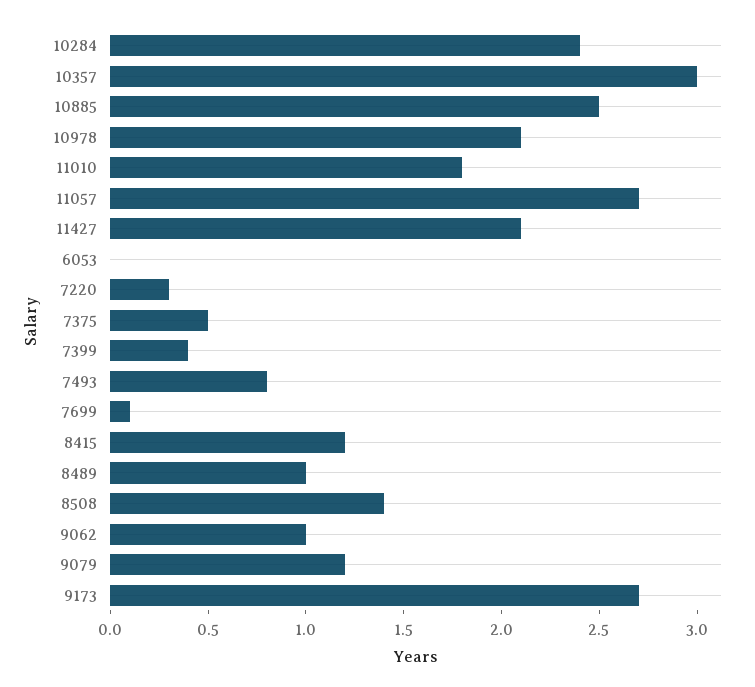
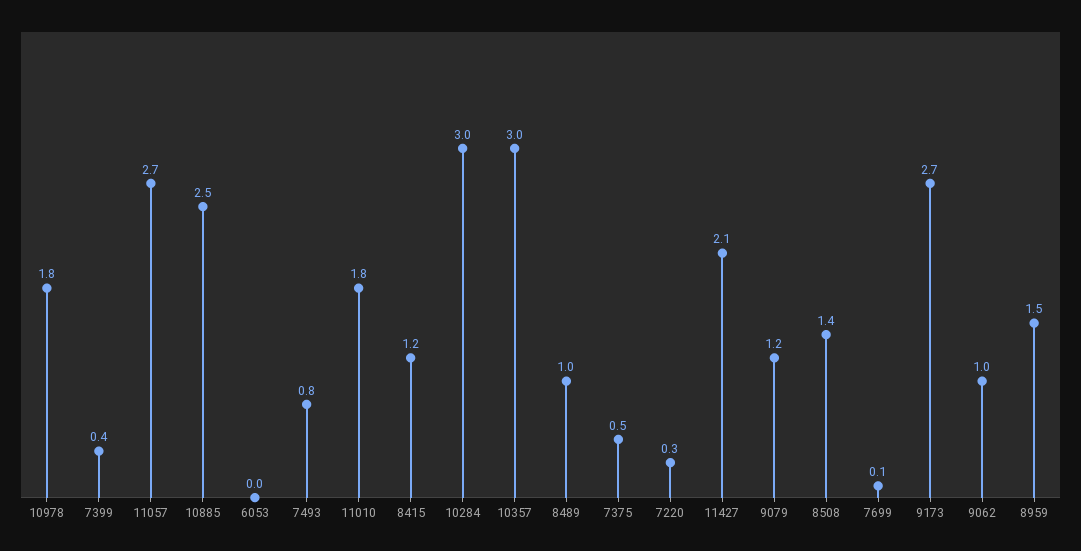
  {
-   "10284": 2.4,
+   "10284": 3,
    "10357": 3,
    "10885": 2.5,
-   "10978": 2.1,
+   "10978": 1.8,
    "11010": 1.8,
    "11057": 2.7,
    "11427": 2.1,
    "6053": 0,
    "7220": 0.3,
    "7375": 0.5,
    "7399": 0.4,
    "7493": 0.8,
    "7699": 0.1,
    "8415": 1.2,
    "8489": 1,
    "8508": 1.4,
    "9062": 1,
    "9079": 1.2,
-   "9173": 2.7
+   "9173": 2.7,
+   "8959": 1.5
  }

